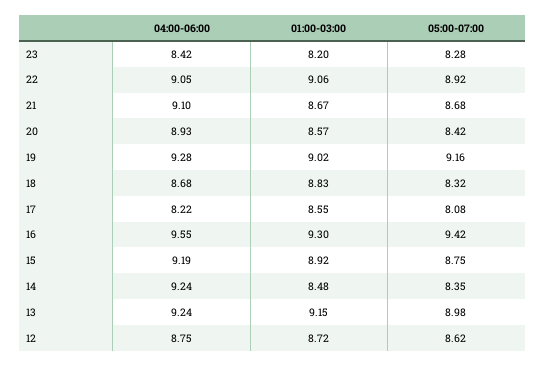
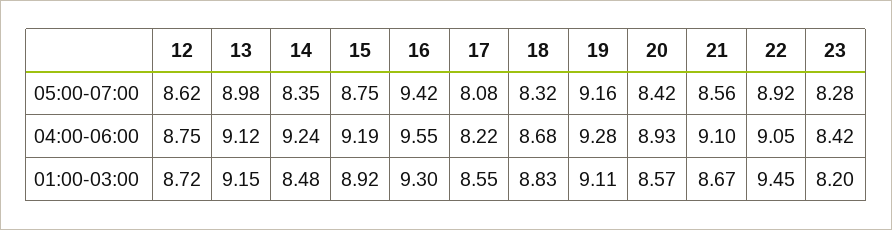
  {
    "04:00-06:00": {
      "23": 8.42,
      "22": 9.05,
      "21": 9.1,
      "20": 8.93,
      "19": 9.28,
      "18": 8.68,
      "17": 8.22,
      "16": 9.55,
      "15": 9.19,
      "14": 9.24,
-     "13": 9.24,
+     "13": 9.12,
      "12": 8.75
    },
    "01:00-03:00": {
      "23": 8.2,
-     "22": 9.06,
+     "22": 9.45,
      "21": 8.67,
      "20": 8.57,
-     "19": 9.02,
+     "19": 9.11,
      "18": 8.83,
      "17": 8.55,
      "16": 9.3,
      "15": 8.92,
      "14": 8.48,
      "13": 9.15,
      "12": 8.72
    },
    "05:00-07:00": {
      "23": 8.28,
      "22": 8.92,
-     "21": 8.68,
+     "21": 8.56,
      "20": 8.42,
      "19": 9.16,
      "18": 8.32,
      "17": 8.08,
      "16": 9.42,
      "15": 8.75,
      "14": 8.35,
      "13": 8.98,
      "12": 8.62
    }
  }

